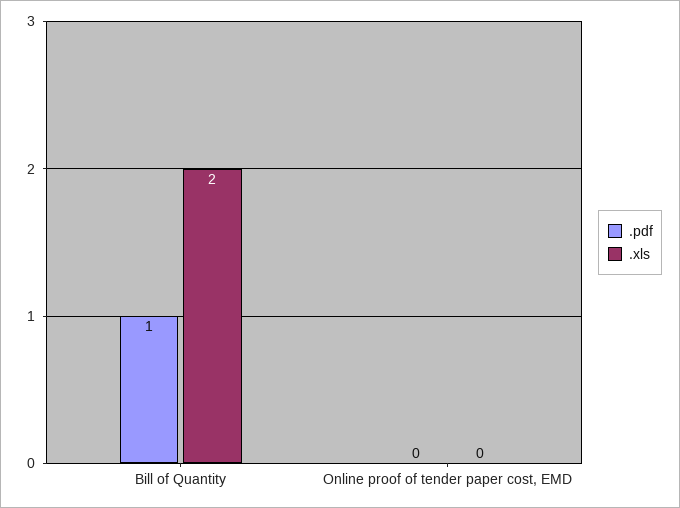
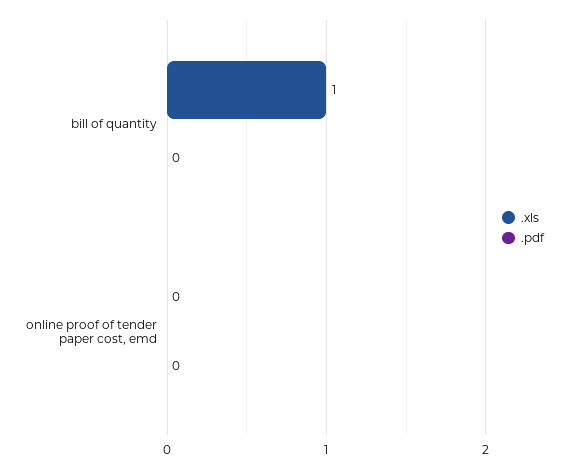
  {
    ".pdf": {
-     "Bill of Quantity": 1,
+     "Bill of Quantity": 0,
      "Online proof of tender paper cost, EMD": 0
    },
    ".xls": {
-     "Bill of Quantity": 2,
+     "Bill of Quantity": 1,
      "Online proof of tender paper cost, EMD": 0
    }
  }

